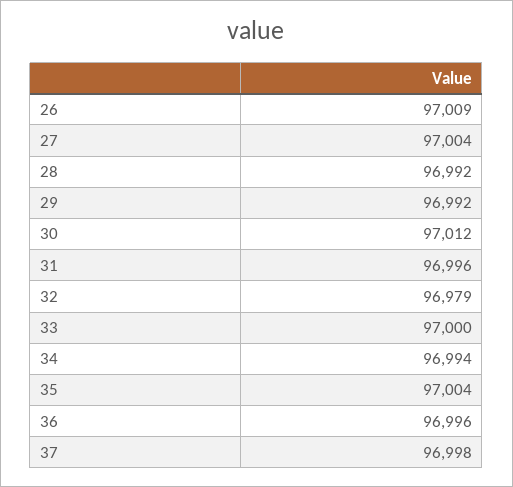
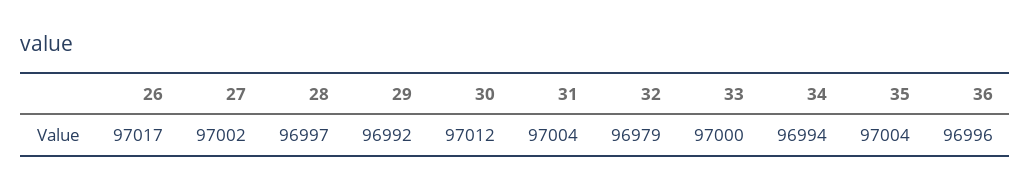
  {
-   "26": 97009,
+   "26": 97017,
-   "27": 97004,
+   "27": 97002,
-   "28": 96992,
+   "28": 96997,
    "29": 96992,
    "30": 97012,
-   "31": 96996,
+   "31": 97004,
    "32": 96979,
    "33": 97000,
    "34": 96994,
    "35": 97004,
-   "36": 96996,
+   "36": 96996
-   "37": 96998
  }

